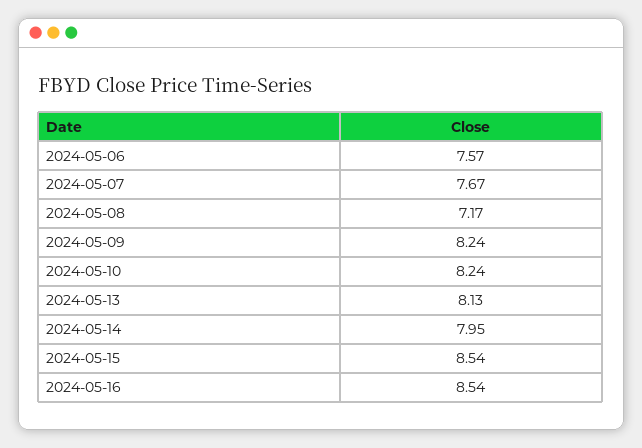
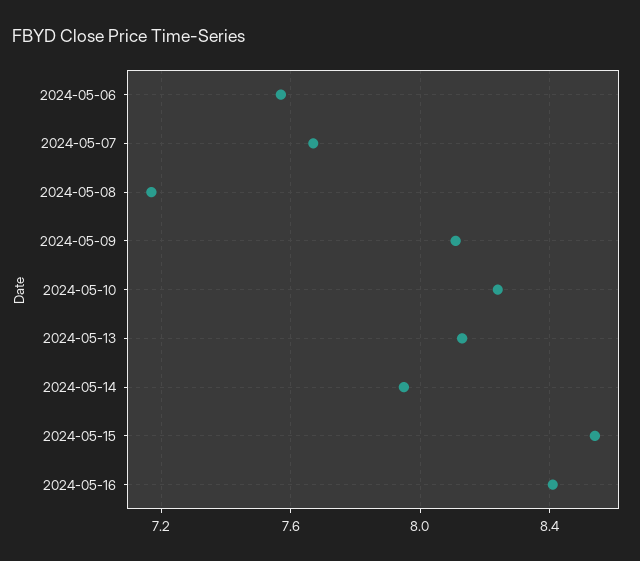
  {
    "2024-05-06": 7.57,
    "2024-05-07": 7.67,
    "2024-05-08": 7.17,
-   "2024-05-09": 8.24,
+   "2024-05-09": 8.1,
    "2024-05-10": 8.24,
    "2024-05-13": 8.13,
    "2024-05-14": 7.95,
    "2024-05-15": 8.54,
-   "2024-05-16": 8.54
+   "2024-05-16": 8.4
  }

